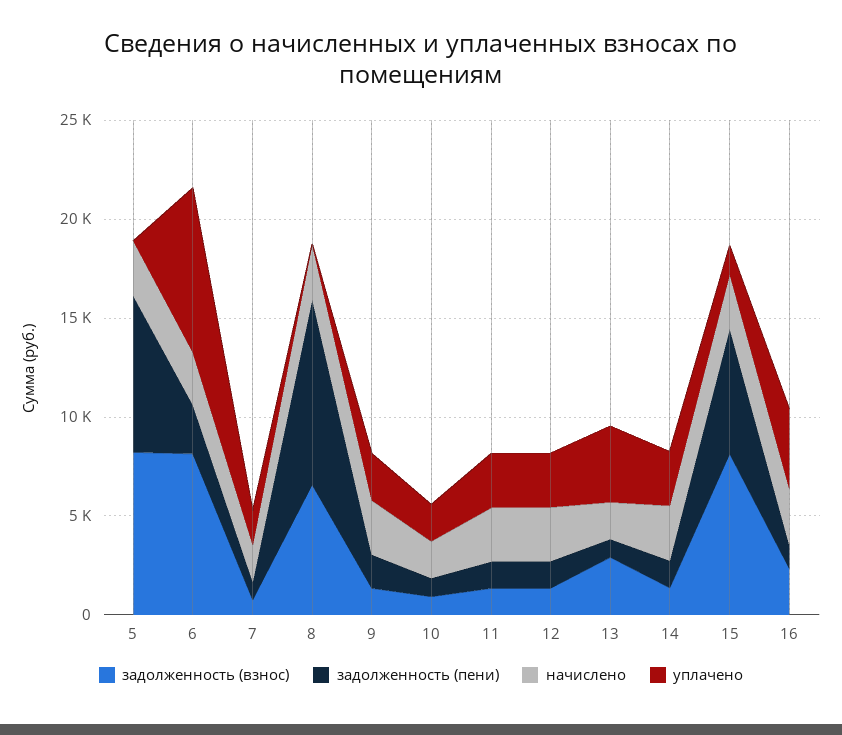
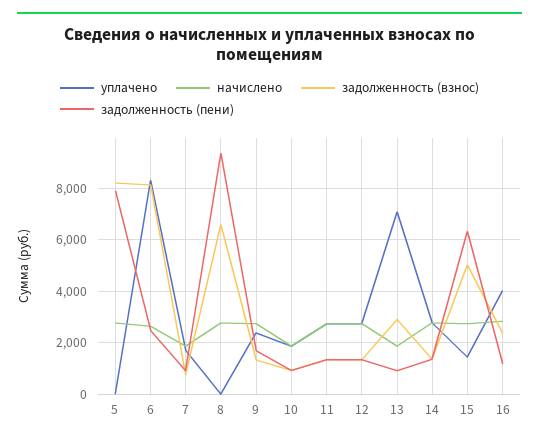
  {
    "задолженность (взнос)": {
      "5": 8250,
      "6": 8250,
      "7": 750,
      "8": 6500,
      "9": 1250,
      "10": 1000,
      "11": 1250,
      "12": 1250,
      "13": 3000,
      "14": 1250,
-     "15": 8000,
+     "15": 5000,
      "16": 2250
    },
    "задолженность (пени)": {
      "5": 8000,
      "6": 2500,
      "7": 1000,
      "8": 9250,
      "9": 1750,
      "10": 1000,
      "11": 1250,
      "12": 1250,
      "13": 1000,
      "14": 1250,
      "15": 6250,
      "16": 1250
    },
    "начислено": {
      "5": 2750,
      "6": 2750,
      "7": 1750,
      "8": 2750,
      "9": 2750,
      "10": 1750,
      "11": 2750,
      "12": 2750,
      "13": 1750,
      "14": 2750,
      "15": 2750,
      "16": 2750
    },
    "уплачено": {
      "5": 0,
      "6": 8250,
      "7": 1750,
      "8": 0,
      "9": 2500,
      "10": 1750,
      "11": 2750,
      "12": 2750,
-     "13": 4000,
+     "13": 7000,
      "14": 2750,
      "15": 1500,
      "16": 4000
    }
  }

